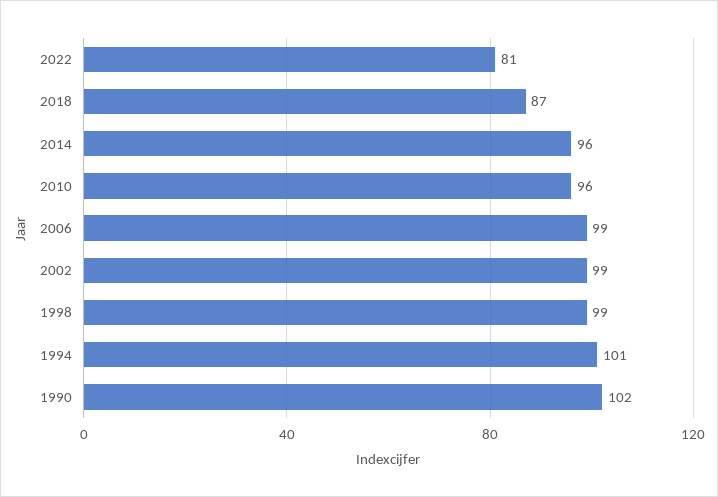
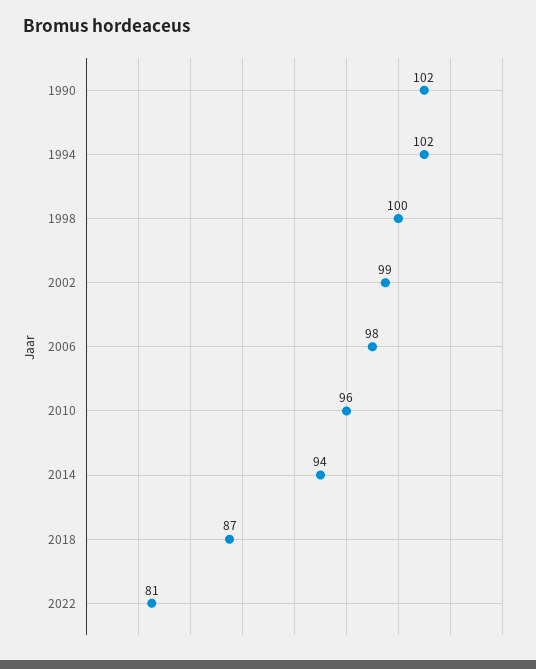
  {
    "2022": 81,
    "2018": 87,
-   "2014": 96,
+   "2014": 94,
    "2010": 96,
-   "2006": 99,
+   "2006": 98,
    "2002": 99,
-   "1998": 99,
+   "1998": 100,
-   "1994": 101,
+   "1994": 102,
    "1990": 102
  }

